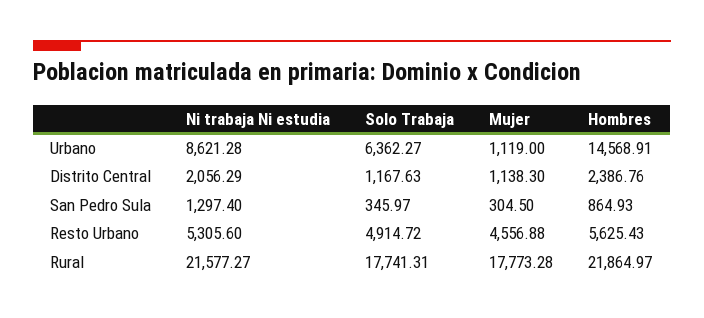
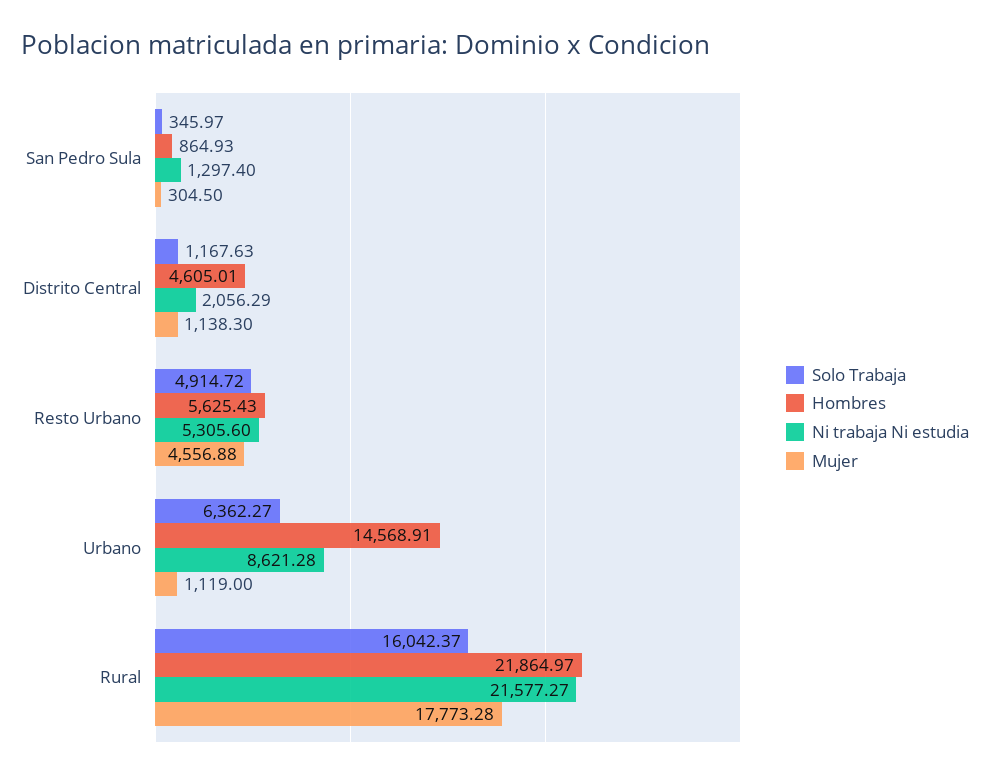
  {
    "Ni trabaja Ni estudia": {
      "Urbano": 8621.28,
      "Distrito Central": 2056.29,
      "San Pedro Sula": 1297.4,
      "Resto Urbano": 5305.6,
      "Rural": 21577.27
    },
    "Solo Trabaja": {
      "Urbano": 6362.27,
      "Distrito Central": 1167.63,
      "San Pedro Sula": 345.97,
      "Resto Urbano": 4914.72,
-     "Rural": 17741.31
+     "Rural": 16042.37
    },
    "Mujer": {
      "Urbano": 1119,
      "Distrito Central": 1138.3,
      "San Pedro Sula": 304.5,
      "Resto Urbano": 4556.88,
      "Rural": 17773.28
    },
    "Hombres": {
      "Urbano": 14568.91,
-     "Distrito Central": 2386.76,
+     "Distrito Central": 4605.01,
      "San Pedro Sula": 864.93,
      "Resto Urbano": 5625.43,
      "Rural": 21864.97
    }
  }

